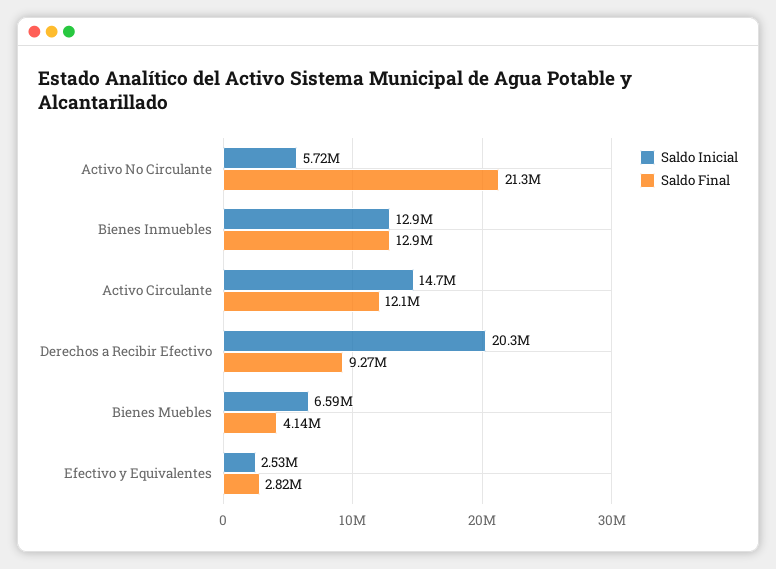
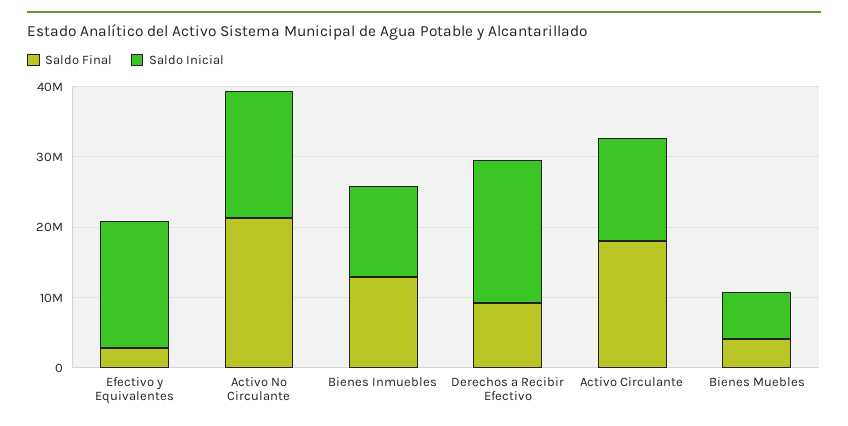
  {
    "Saldo Inicial": {
-     "Activo No Circulante": 5720000,
+     "Activo No Circulante": 18000000,
      "Bienes Inmuebles": 12900000,
      "Activo Circulante": 14700000,
      "Derechos a Recibir Efectivo": 20300000,
      "Bienes Muebles": 6590000,
-     "Efectivo y Equivalentes": 2530000
+     "Efectivo y Equivalentes": 18000000
    },
    "Saldo Final": {
      "Activo No Circulante": 21300000,
      "Bienes Inmuebles": 12900000,
-     "Activo Circulante": 12100000,
+     "Activo Circulante": 18000000,
      "Derechos a Recibir Efectivo": 9270000,
      "Bienes Muebles": 4140000,
      "Efectivo y Equivalentes": 2820000
    }
  }

